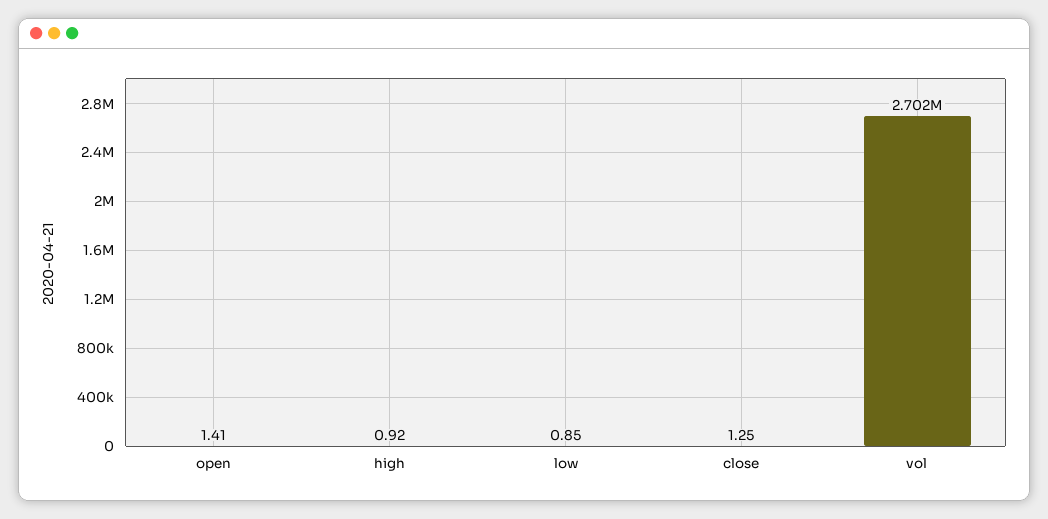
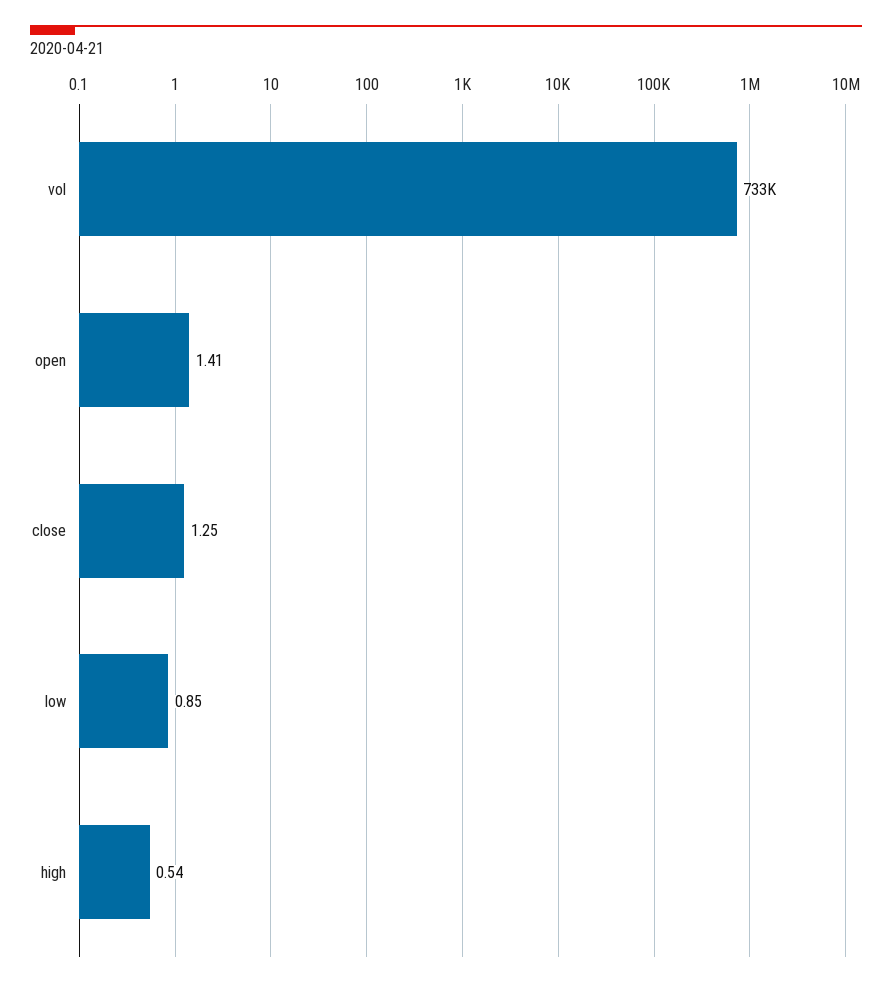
  {
    "open": 1.41,
-   "high": 0.92,
+   "high": 0.54,
    "low": 0.85,
    "close": 1.25,
-   "vol": 2702000
+   "vol": 733000
  }

